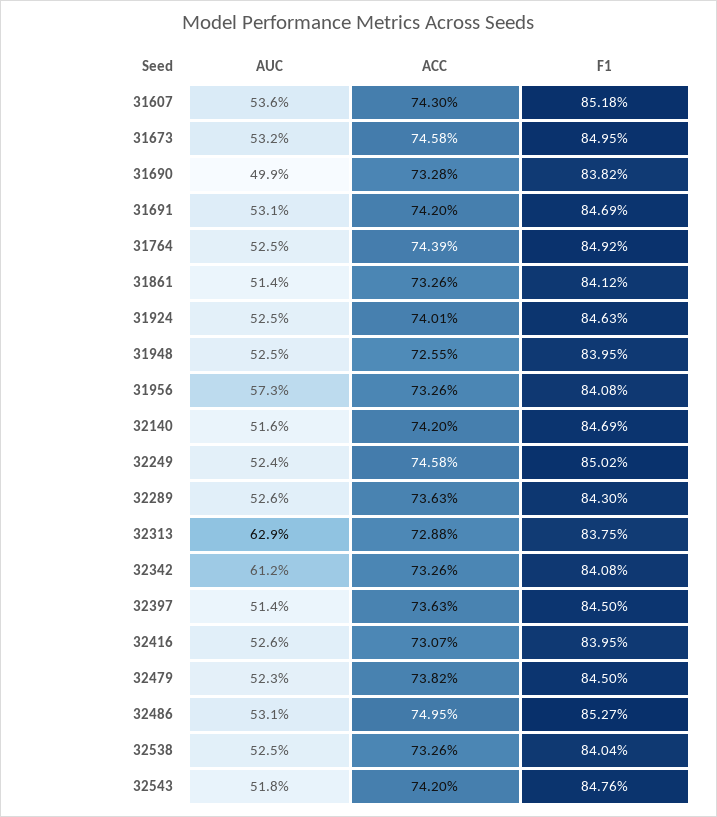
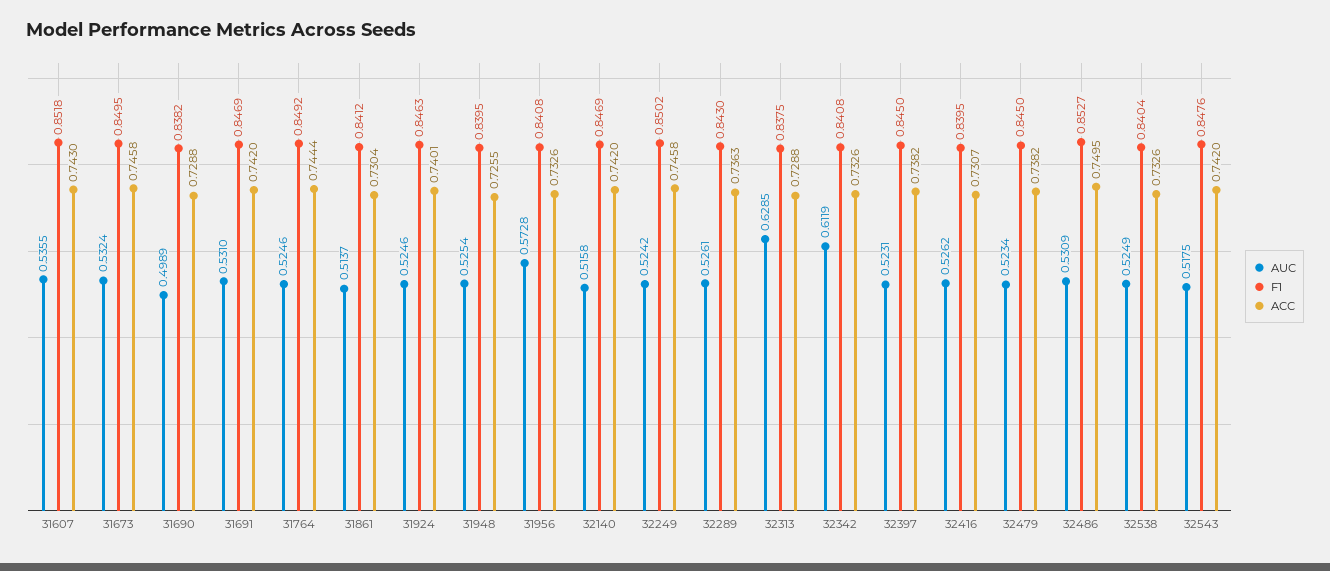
  {
    "AUC": {
      "31607": 0.5355,
      "31673": 0.5324,
      "31690": 0.4989,
      "31691": 0.531,
      "31764": 0.5246,
      "31861": 0.5137,
      "31924": 0.5246,
      "31948": 0.5254,
      "31956": 0.5728,
      "32140": 0.5158,
      "32249": 0.5242,
      "32289": 0.5261,
      "32313": 0.6285,
      "32342": 0.6119,
-     "32397": 0.514,
+     "32397": 0.5231,
      "32416": 0.5262,
      "32479": 0.5234,
      "32486": 0.5309,
      "32538": 0.5249,
      "32543": 0.5175
    },
    "ACC": {
      "31607": 0.743,
      "31673": 0.7458,
-     "31690": 0.7328,
+     "31690": 0.7288,
      "31691": 0.742,
-     "31764": 0.7439,
+     "31764": 0.7444,
-     "31861": 0.7326,
+     "31861": 0.7304,
      "31924": 0.7401,
      "31948": 0.7255,
      "31956": 0.7326,
      "32140": 0.742,
      "32249": 0.7458,
      "32289": 0.7363,
      "32313": 0.7288,
      "32342": 0.7326,
-     "32397": 0.7363,
+     "32397": 0.7382,
      "32416": 0.7307,
      "32479": 0.7382,
      "32486": 0.7495,
      "32538": 0.7326,
      "32543": 0.742
    },
    "F1": {
      "31607": 0.8518,
      "31673": 0.8495,
      "31690": 0.8382,
      "31691": 0.8469,
      "31764": 0.8492,
      "31861": 0.8412,
      "31924": 0.8463,
      "31948": 0.8395,
      "31956": 0.8408,
      "32140": 0.8469,
      "32249": 0.8502,
      "32289": 0.843,
      "32313": 0.8375,
      "32342": 0.8408,
      "32397": 0.845,
      "32416": 0.8395,
      "32479": 0.845,
      "32486": 0.8527,
      "32538": 0.8404,
      "32543": 0.8476
    }
  }

